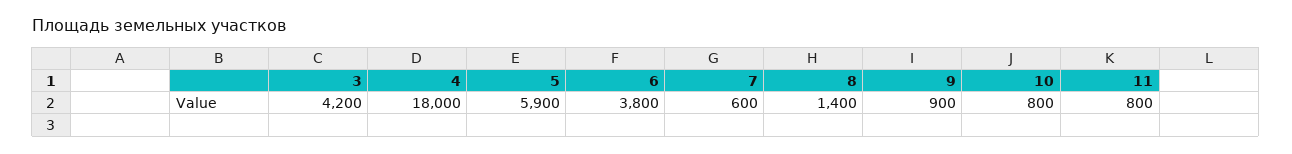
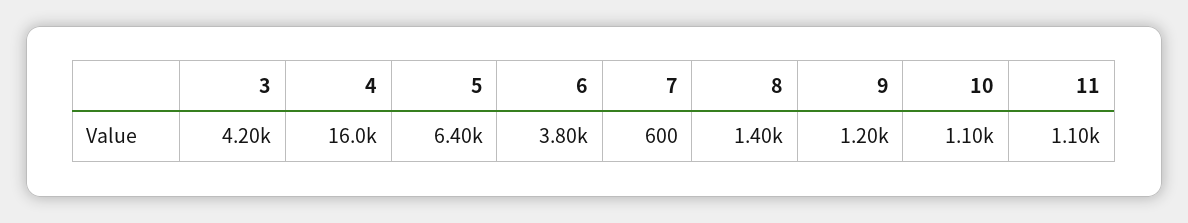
  {
    "3": 4200,
-   "4": 18000,
+   "4": 16000,
-   "5": 5900,
+   "5": 6400,
    "6": 3800,
    "7": 600,
    "8": 1400,
-   "9": 900,
+   "9": 1200,
-   "10": 800,
+   "10": 1100,
-   "11": 800
+   "11": 1100
  }

